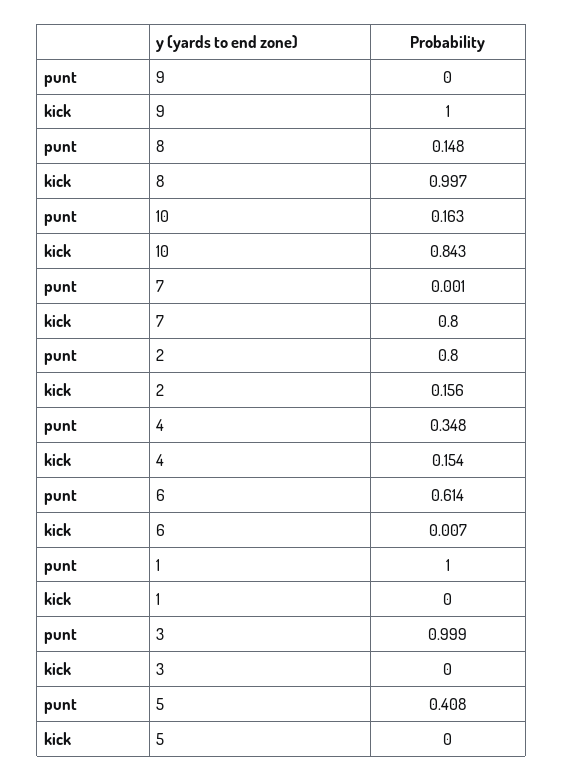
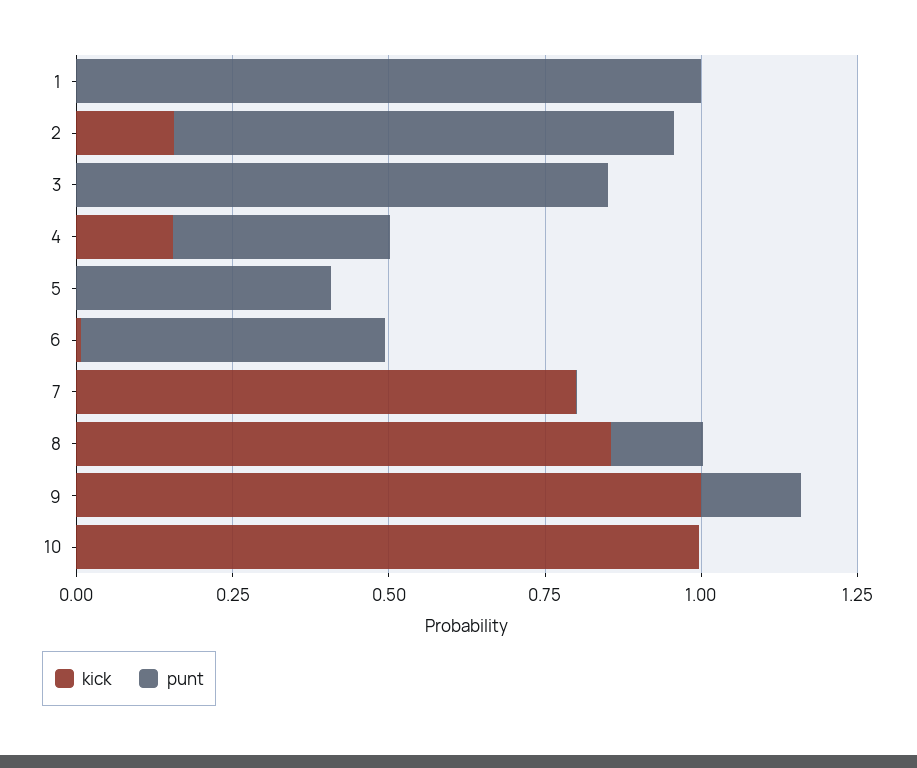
  {
    "punt": {
-     "9": 0,
+     "9": 0.15,
      "8": 0.148,
-     "10": 0.163,
+     "10": 0,
      "7": 0.001,
      "2": 0.8,
      "4": 0.348,
-     "6": 0.614,
+     "6": 0.5,
      "1": 1,
-     "3": 0.999,
+     "3": 0.85,
      "5": 0.408
    },
    "kick": {
      "9": 1,
-     "8": 0.997,
+     "8": 0.85,
-     "10": 0.843,
+     "10": 1,
      "7": 0.8,
      "2": 0.156,
      "4": 0.154,
      "6": 0.007,
      "1": 0,
      "3": 0,
      "5": 0
    }
  }

